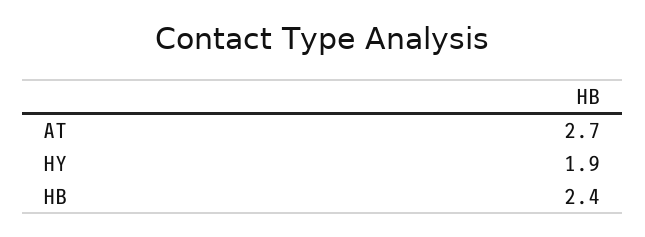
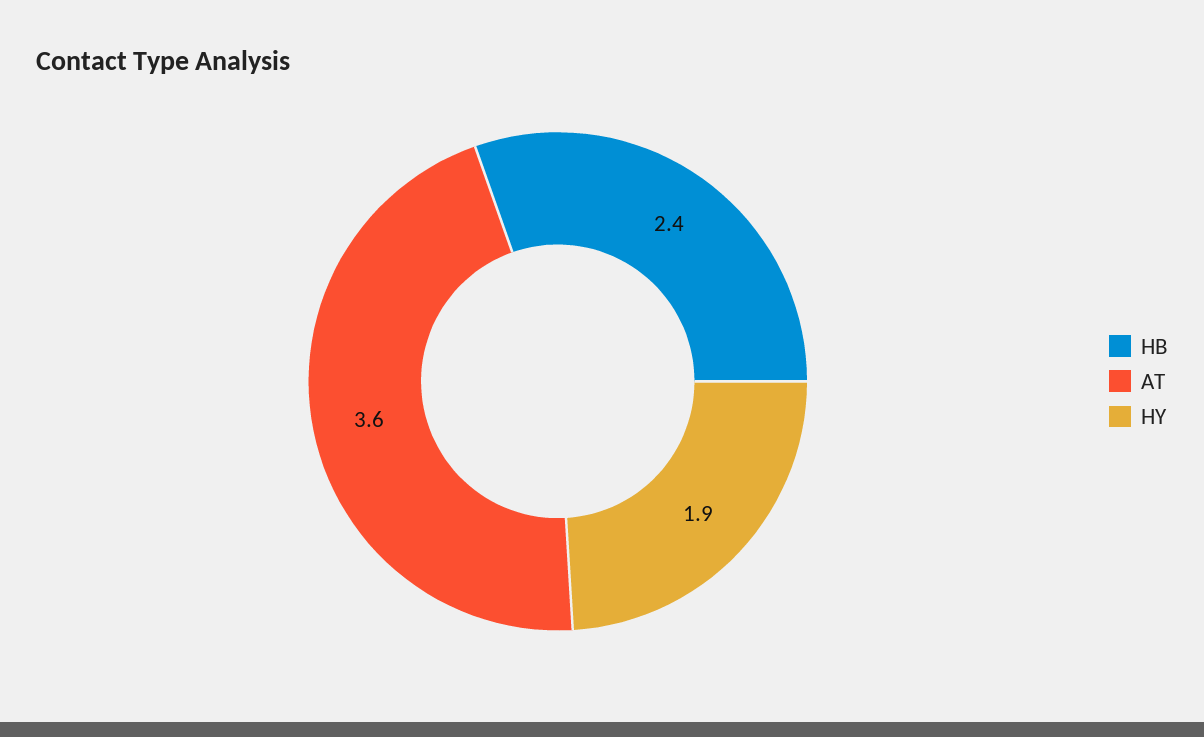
  {
-   "AT": 2.7,
+   "AT": 3.6,
    "HY": 1.9,
    "HB": 2.4
  }

